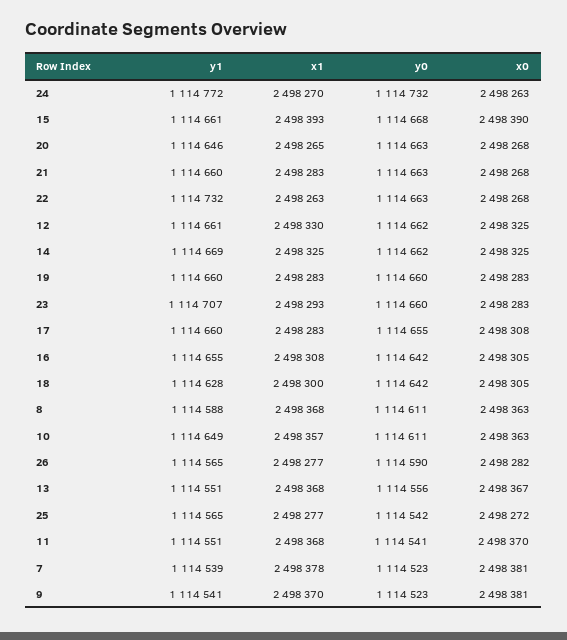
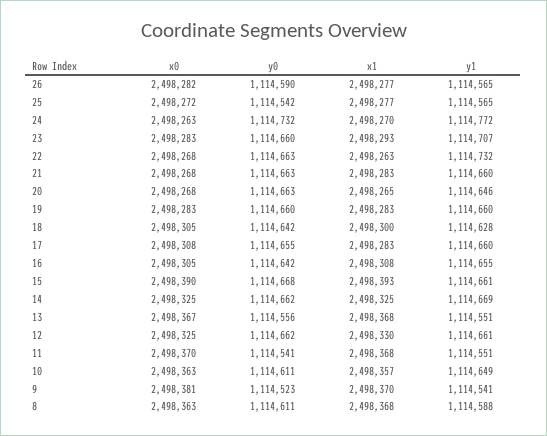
  {
    "y1": {
      "24": 1114772,
      "15": 1114661,
      "20": 1114646,
      "21": 1114660,
      "22": 1114732,
      "12": 1114661,
      "14": 1114669,
      "19": 1114660,
      "23": 1114707,
      "17": 1114660,
      "16": 1114655,
      "18": 1114628,
      "8": 1114588,
      "10": 1114649,
      "26": 1114565,
      "13": 1114551,
      "25": 1114565,
      "11": 1114551,
-     "7": 1114539,
      "9": 1114541
    },
    "x1": {
      "24": 2498270,
      "15": 2498393,
      "20": 2498265,
      "21": 2498283,
      "22": 2498263,
      "12": 2498330,
      "14": 2498325,
      "19": 2498283,
      "23": 2498293,
      "17": 2498283,
      "16": 2498308,
      "18": 2498300,
      "8": 2498368,
      "10": 2498357,
      "26": 2498277,
      "13": 2498368,
      "25": 2498277,
      "11": 2498368,
-     "7": 2498378,
      "9": 2498370
    },
    "y0": {
      "24": 1114732,
      "15": 1114668,
      "20": 1114663,
      "21": 1114663,
      "22": 1114663,
      "12": 1114662,
      "14": 1114662,
      "19": 1114660,
      "23": 1114660,
      "17": 1114655,
      "16": 1114642,
      "18": 1114642,
      "8": 1114611,
      "10": 1114611,
      "26": 1114590,
      "13": 1114556,
      "25": 1114542,
      "11": 1114541,
-     "7": 1114523,
      "9": 1114523
    },
    "x0": {
      "24": 2498263,
      "15": 2498390,
      "20": 2498268,
      "21": 2498268,
      "22": 2498268,
      "12": 2498325,
      "14": 2498325,
      "19": 2498283,
      "23": 2498283,
      "17": 2498308,
      "16": 2498305,
      "18": 2498305,
      "8": 2498363,
      "10": 2498363,
      "26": 2498282,
      "13": 2498367,
      "25": 2498272,
      "11": 2498370,
-     "7": 2498381,
      "9": 2498381
    }
  }

